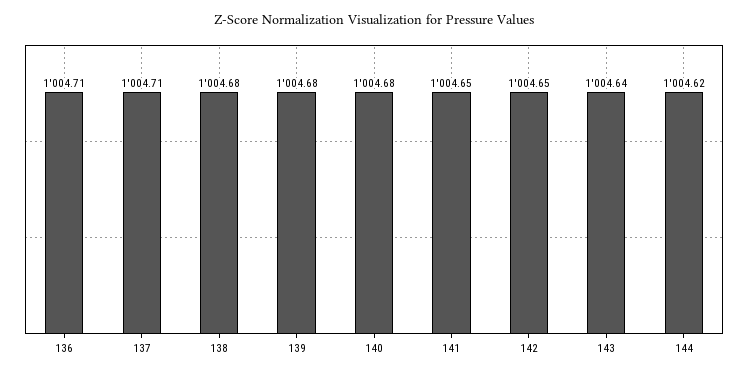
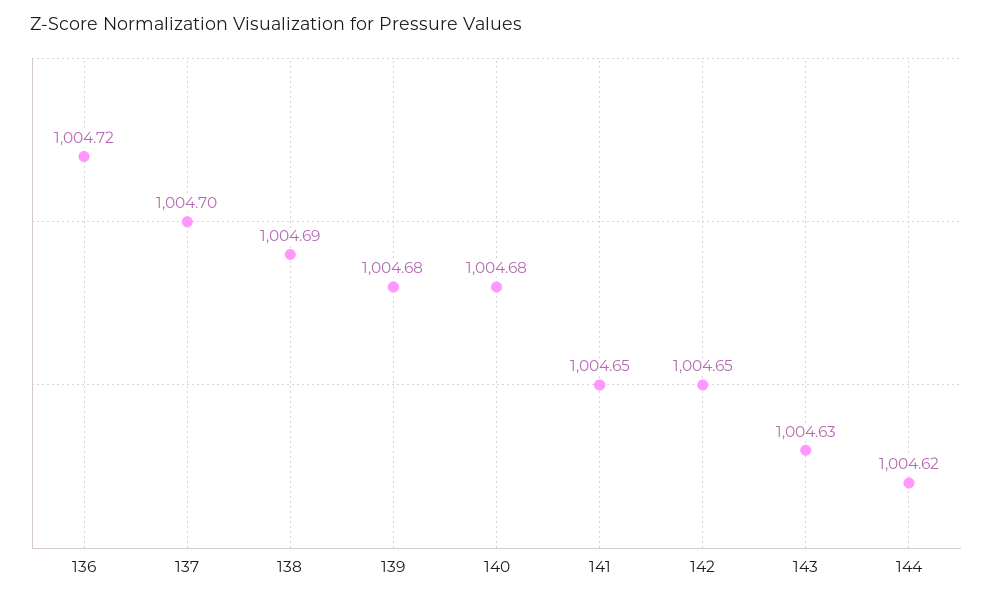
  {
-   "136": 1004.71,
+   "136": 1004.72,
-   "137": 1004.71,
+   "137": 1004.7,
-   "138": 1004.68,
+   "138": 1004.69,
    "139": 1004.68,
    "140": 1004.68,
    "141": 1004.65,
    "142": 1004.65,
-   "143": 1004.64,
+   "143": 1004.63,
    "144": 1004.62
  }

